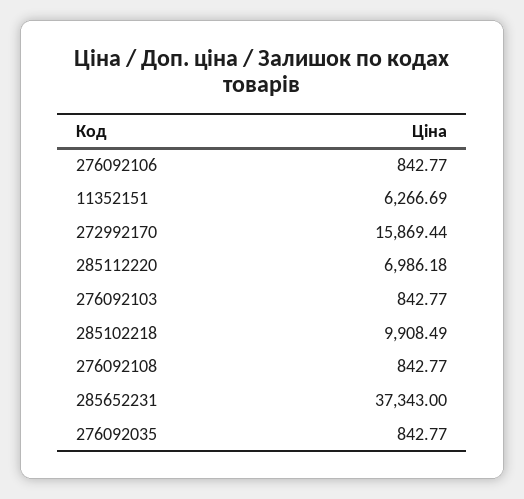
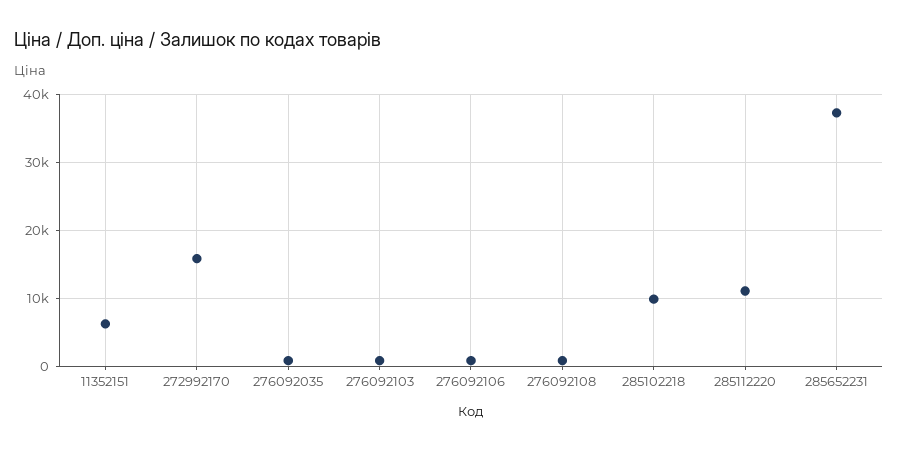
  {
    "276092106": 842.77,
    "11352151": 6266.69,
    "272992170": 15869.44,
-   "285112220": 6986.18,
+   "285112220": 11000,
    "276092103": 842.77,
    "285102218": 9908.49,
    "276092108": 842.77,
    "285652231": 37343,
    "276092035": 842.77
  }

